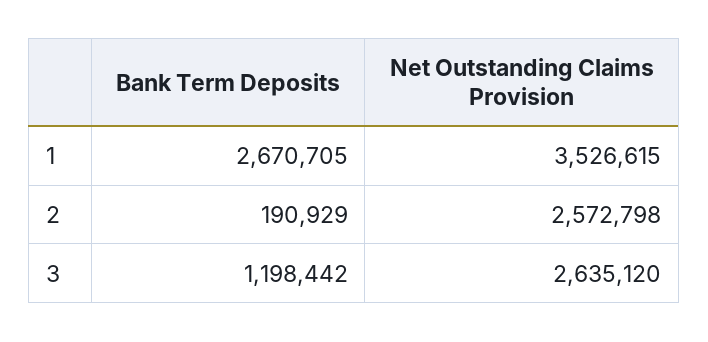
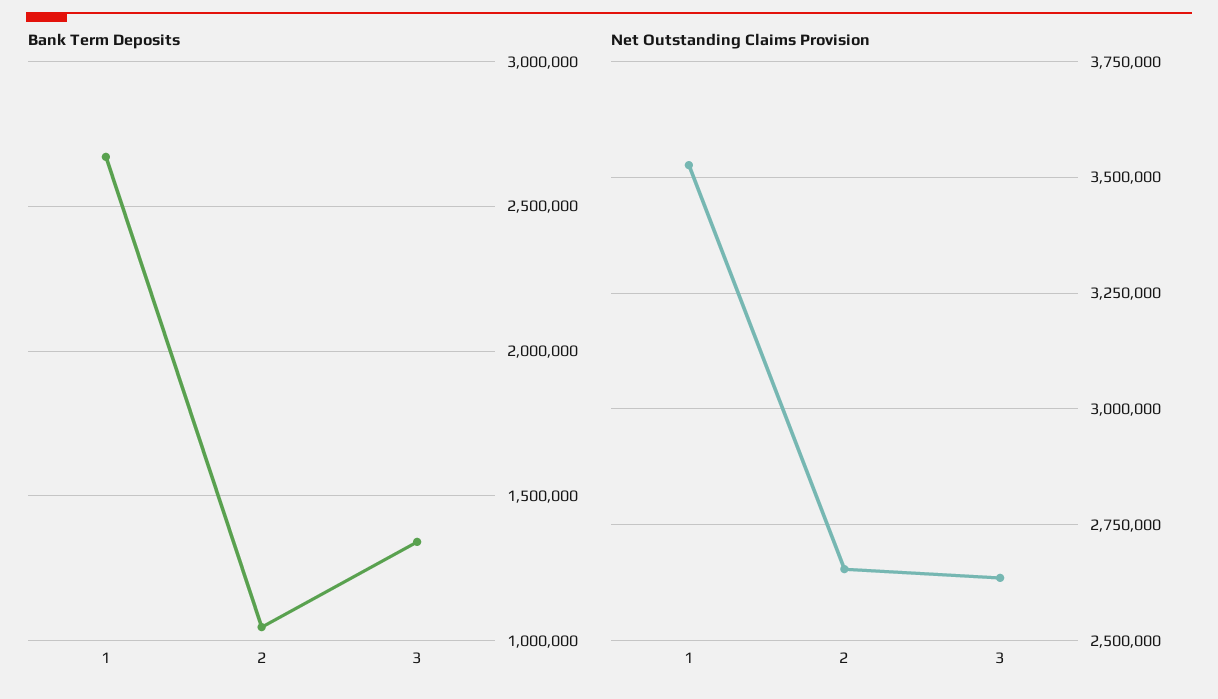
  {
    "Bank Term Deposits": {
      "1": 2670705,
-     "2": 190929,
+     "2": 1050000,
-     "3": 1198442
+     "3": 1350000
    },
    "Net Outstanding Claims Provision": {
      "1": 3526615,
-     "2": 2572798,
+     "2": 2650000,
      "3": 2635120
    }
  }

